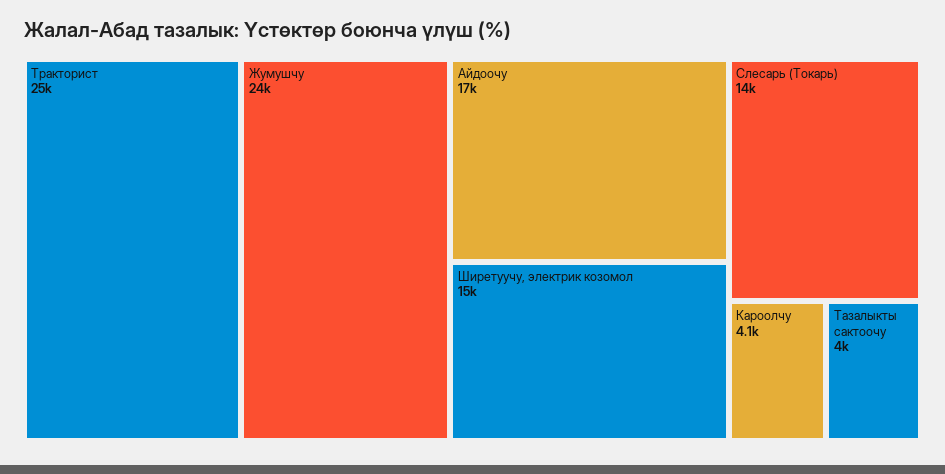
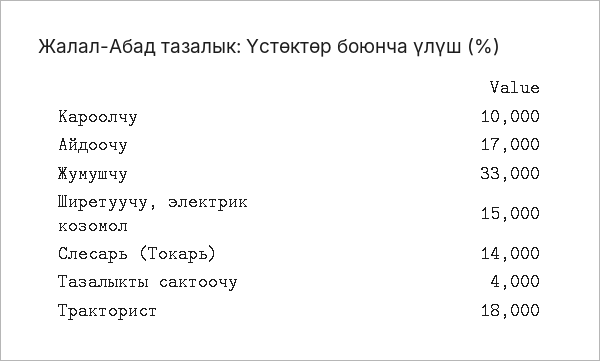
  {
-   "Тракторист": 25000,
+   "Тракторист": 18000,
-   "Жумушчу": 24000,
+   "Жумушчу": 33000,
    "Айдоочу": 17000,
    "Ширетуучу, электрик козомол": 15000,
    "Слесарь (Токарь)": 14000,
-   "Кароолчу": 4100,
+   "Кароолчу": 10000,
    "Тазалыкты сактоочу": 4000
  }

